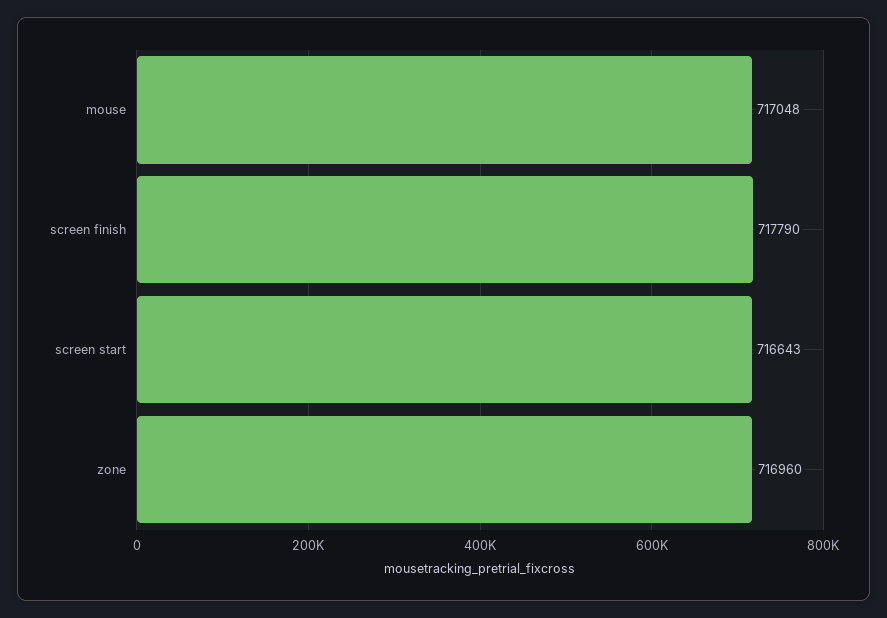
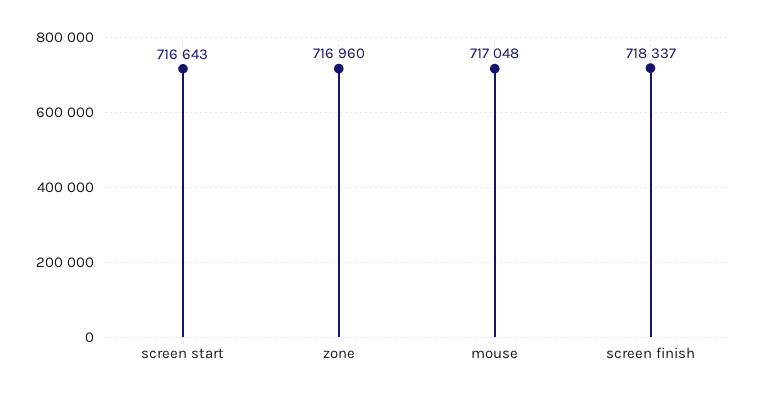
  {
    "mouse": 717048,
-   "screen finish": 717790,
+   "screen finish": 718337,
    "screen start": 716643,
    "zone": 716960
  }

